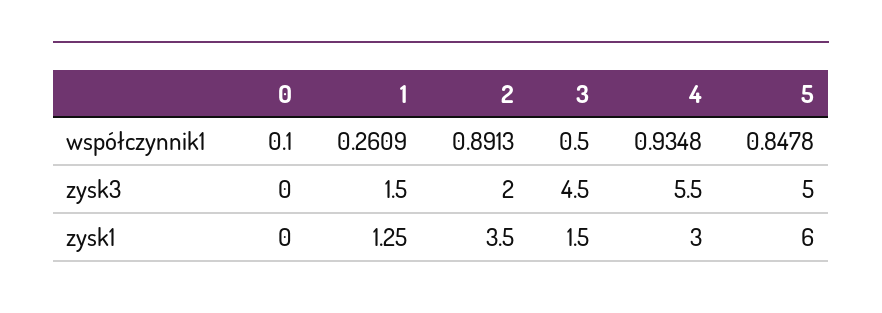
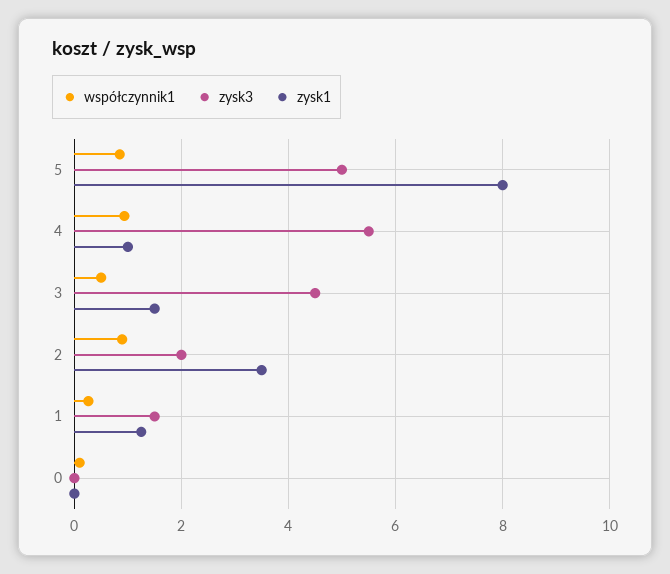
  {
    "współczynnik1": {
      "0": 0.1,
      "1": 0.2609,
      "2": 0.8913,
      "3": 0.5,
      "4": 0.9348,
      "5": 0.8478
    },
    "zysk3": {
      "0": 0,
      "1": 1.5,
      "2": 2,
      "3": 4.5,
      "4": 5.5,
      "5": 5
    },
    "zysk1": {
      "0": 0,
      "1": 1.25,
      "2": 3.5,
      "3": 1.5,
-     "4": 3,
+     "4": 1,
-     "5": 6
+     "5": 8
    }
  }

